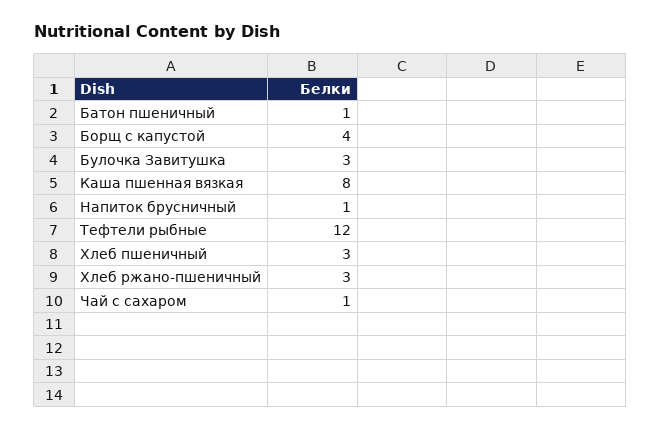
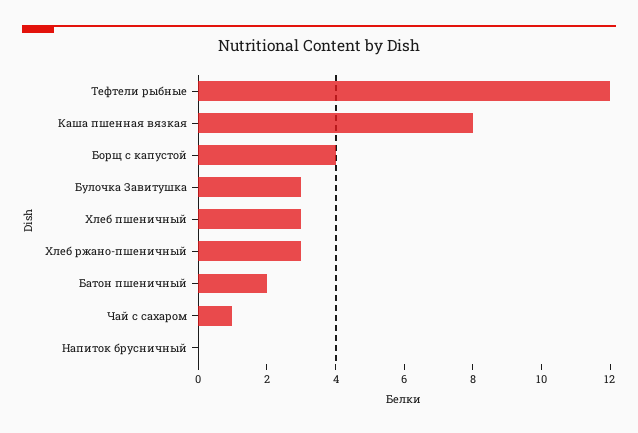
  {
-   "Батон пшеничный": 1,
+   "Батон пшеничный": 2,
    "Борщ с капустой": 4,
    "Булочка Завитушка": 3,
    "Каша пшенная вязкая": 8,
-   "Напиток брусничный": 1,
+   "Напиток брусничный": 0,
    "Тефтели рыбные": 12,
    "Хлеб пшеничный": 3,
    "Хлеб ржано-пшеничный": 3,
    "Чай с сахаром": 1
  }

